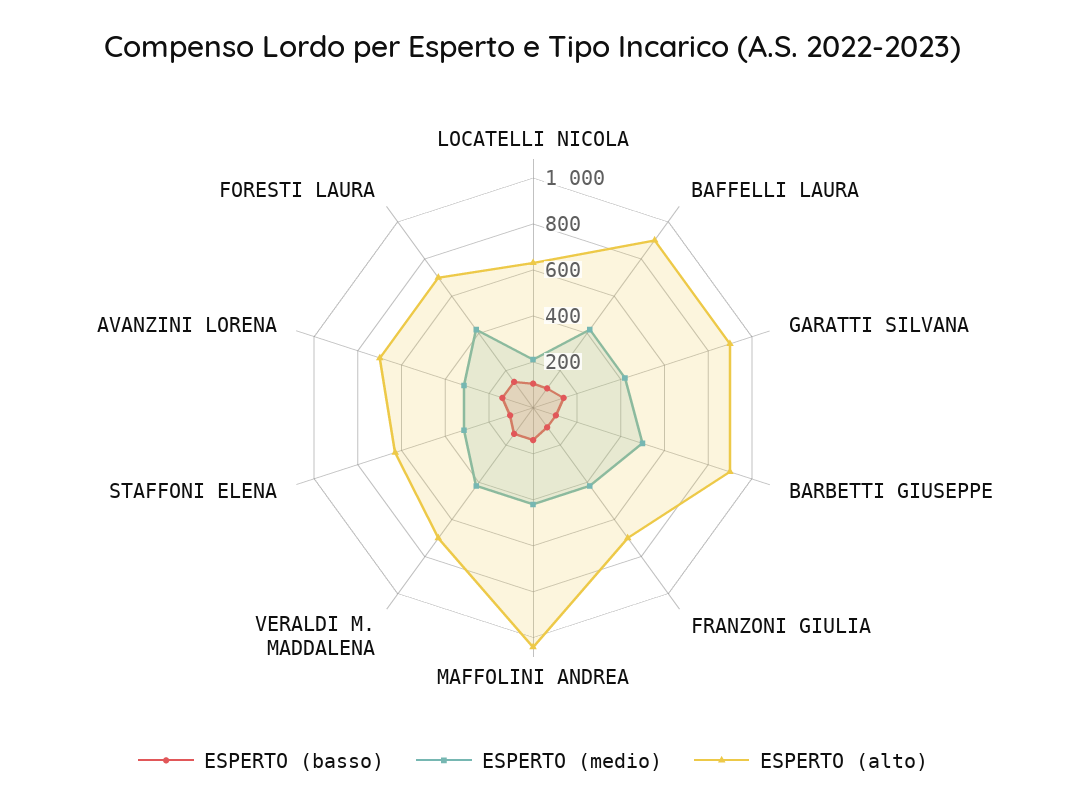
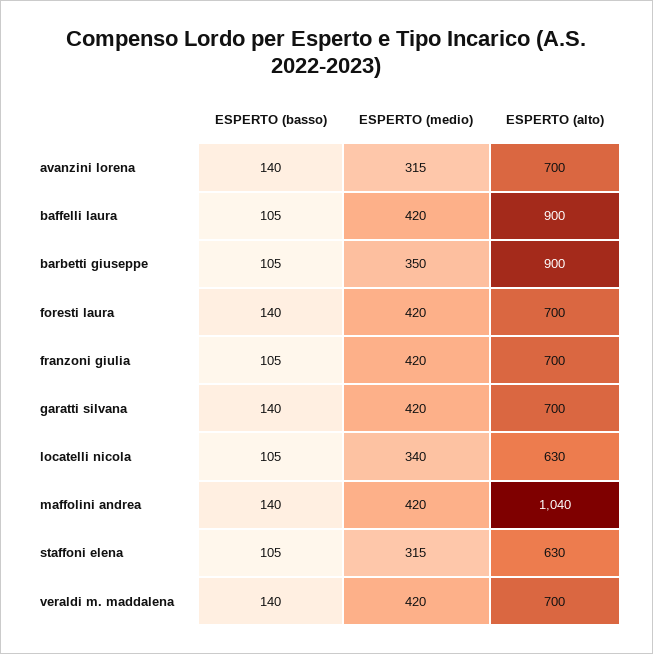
  {
    "ESPERTO (basso)": {
      "LOCATELLI NICOLA": 105,
      "BAFFELLI LAURA": 105,
      "GARATTI SILVANA": 140,
      "BARBETTI GIUSEPPE": 105,
      "FRANZONI GIULIA": 105,
      "MAFFOLINI ANDREA": 140,
      "VERALDI M. MADDALENA": 140,
      "STAFFONI ELENA": 105,
      "AVANZINI LORENA": 140,
      "FORESTI LAURA": 140
    },
    "ESPERTO (medio)": {
-     "LOCATELLI NICOLA": 200,
+     "LOCATELLI NICOLA": 340,
      "BAFFELLI LAURA": 420,
      "GARATTI SILVANA": 420,
-     "BARBETTI GIUSEPPE": 500,
+     "BARBETTI GIUSEPPE": 350,
      "FRANZONI GIULIA": 420,
      "MAFFOLINI ANDREA": 420,
      "VERALDI M. MADDALENA": 420,
      "STAFFONI ELENA": 315,
      "AVANZINI LORENA": 315,
      "FORESTI LAURA": 420
    },
    "ESPERTO (alto)": {
      "LOCATELLI NICOLA": 630,
      "BAFFELLI LAURA": 900,
-     "GARATTI SILVANA": 900,
+     "GARATTI SILVANA": 700,
      "BARBETTI GIUSEPPE": 900,
      "FRANZONI GIULIA": 700,
      "MAFFOLINI ANDREA": 1040,
      "VERALDI M. MADDALENA": 700,
      "STAFFONI ELENA": 630,
      "AVANZINI LORENA": 700,
      "FORESTI LAURA": 700
    }
  }

